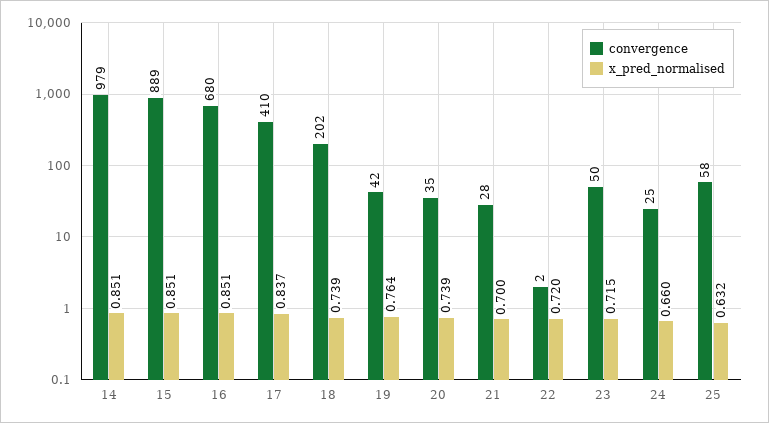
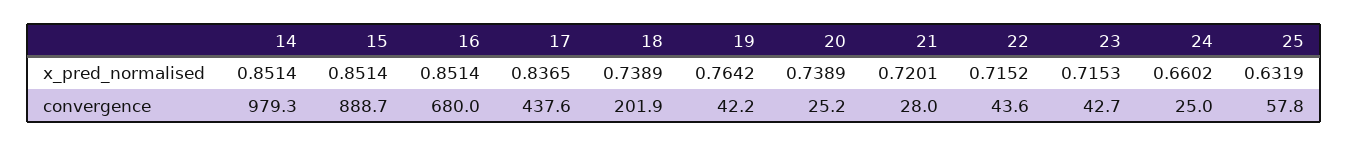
  {
    "convergence": {
      "14": 979.3,
      "15": 888.7,
      "16": 680,
-     "17": 410,
+     "17": 437.6,
      "18": 201.9,
      "19": 42.2,
-     "20": 35,
+     "20": 25.2,
      "21": 28,
-     "22": 2,
+     "22": 43.6,
-     "23": 50,
+     "23": 42.7,
      "24": 25,
      "25": 57.8
    },
    "x_pred_normalised": {
      "14": 0.8514,
      "15": 0.8514,
      "16": 0.8514,
      "17": 0.8365,
      "18": 0.7389,
      "19": 0.7642,
      "20": 0.7389,
-     "21": 0.7,
+     "21": 0.7201,
-     "22": 0.72,
+     "22": 0.7152,
      "23": 0.7153,
      "24": 0.6602,
      "25": 0.6319
    }
  }

